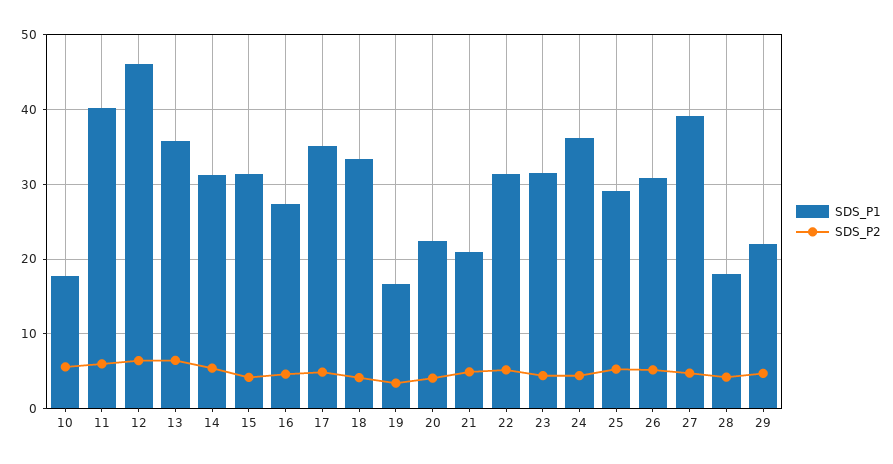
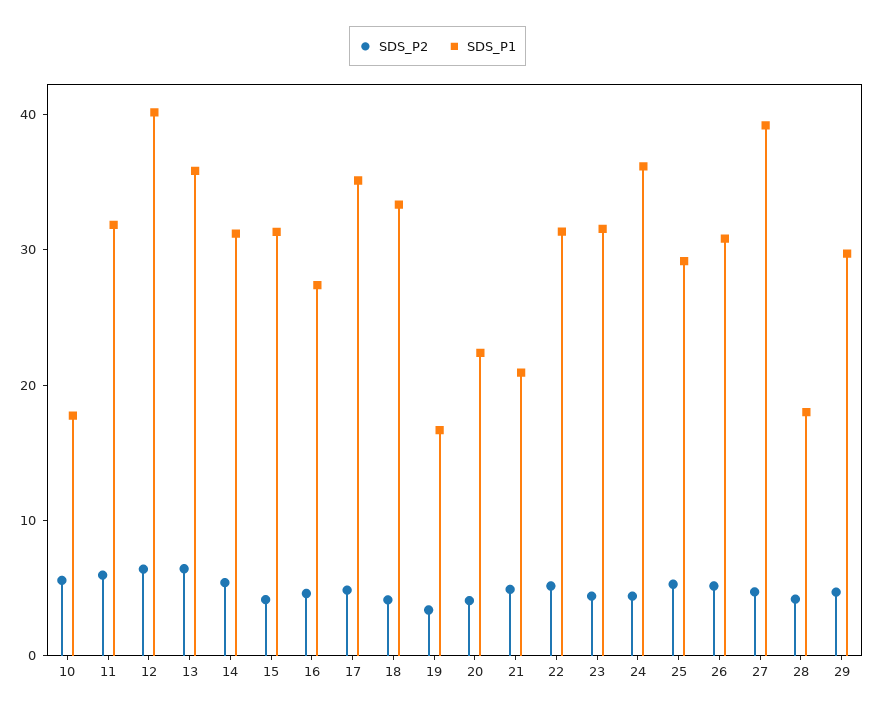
  {
    "SDS_P1": {
      "10": 18,
-     "11": 40,
+     "11": 32,
-     "12": 46,
+     "12": 40,
      "13": 36,
      "14": 31,
      "15": 31,
      "16": 27,
      "17": 35,
      "18": 33,
      "19": 17,
      "20": 22,
      "21": 21,
      "22": 31,
      "23": 32,
      "24": 36,
      "25": 29,
      "26": 31,
      "27": 39,
      "28": 18,
-     "29": 22
+     "29": 30
    },
    "SDS_P2": {
      "10": 6,
      "11": 6,
      "12": 6,
      "13": 6,
      "14": 5,
      "15": 4,
      "16": 5,
      "17": 5,
      "18": 4,
      "19": 3,
      "20": 4,
      "21": 5,
      "22": 5,
      "23": 4,
      "24": 4,
      "25": 5,
      "26": 5,
      "27": 5,
      "28": 4,
      "29": 5
    }
  }

